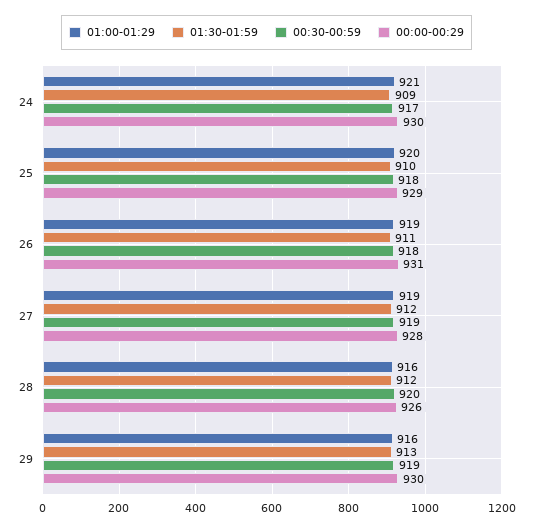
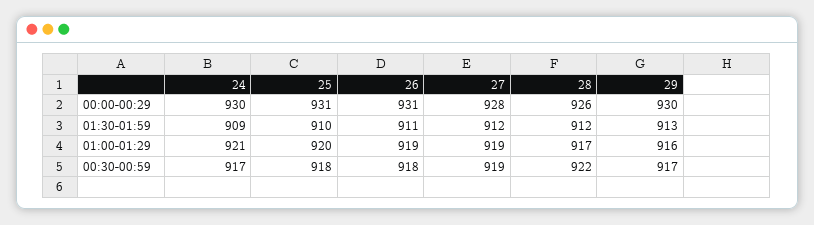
  {
    "01:00-01:29": {
      "24": 921,
      "25": 920,
      "26": 919,
      "27": 919,
-     "28": 916,
+     "28": 917,
      "29": 916
    },
    "01:30-01:59": {
      "24": 909,
      "25": 910,
      "26": 911,
      "27": 912,
      "28": 912,
      "29": 913
    },
    "00:30-00:59": {
      "24": 917,
      "25": 918,
      "26": 918,
      "27": 919,
-     "28": 920,
+     "28": 922,
-     "29": 919
+     "29": 917
    },
    "00:00-00:29": {
      "24": 930,
-     "25": 929,
+     "25": 931,
      "26": 931,
      "27": 928,
      "28": 926,
      "29": 930
    }
  }

